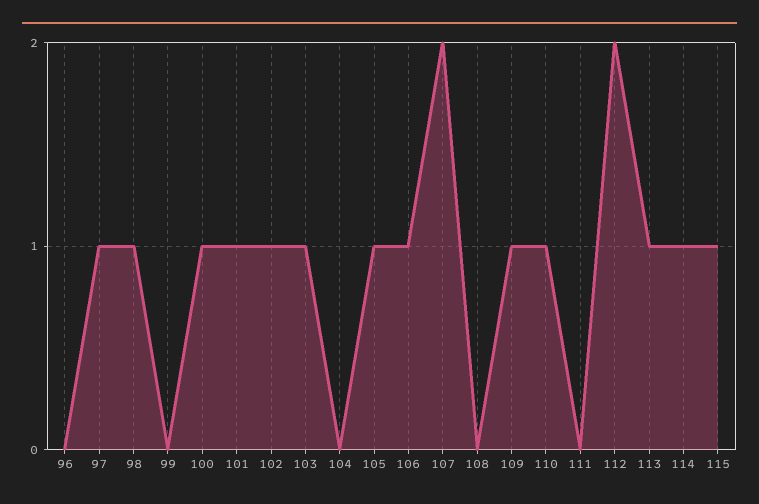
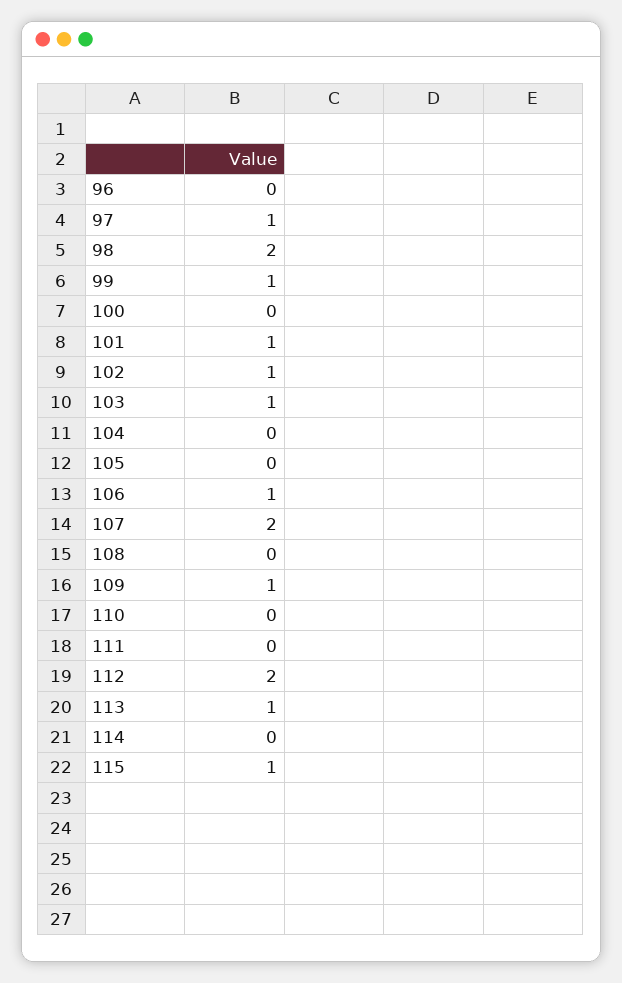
  {
    "96": 0,
    "97": 1,
-   "98": 1,
+   "98": 2,
-   "99": 0,
+   "99": 1,
-   "100": 1,
+   "100": 0,
    "101": 1,
    "102": 1,
    "103": 1,
    "104": 0,
-   "105": 1,
+   "105": 0,
    "106": 1,
    "107": 2,
    "108": 0,
    "109": 1,
-   "110": 1,
+   "110": 0,
    "111": 0,
    "112": 2,
    "113": 1,
-   "114": 1,
+   "114": 0,
    "115": 1
  }

